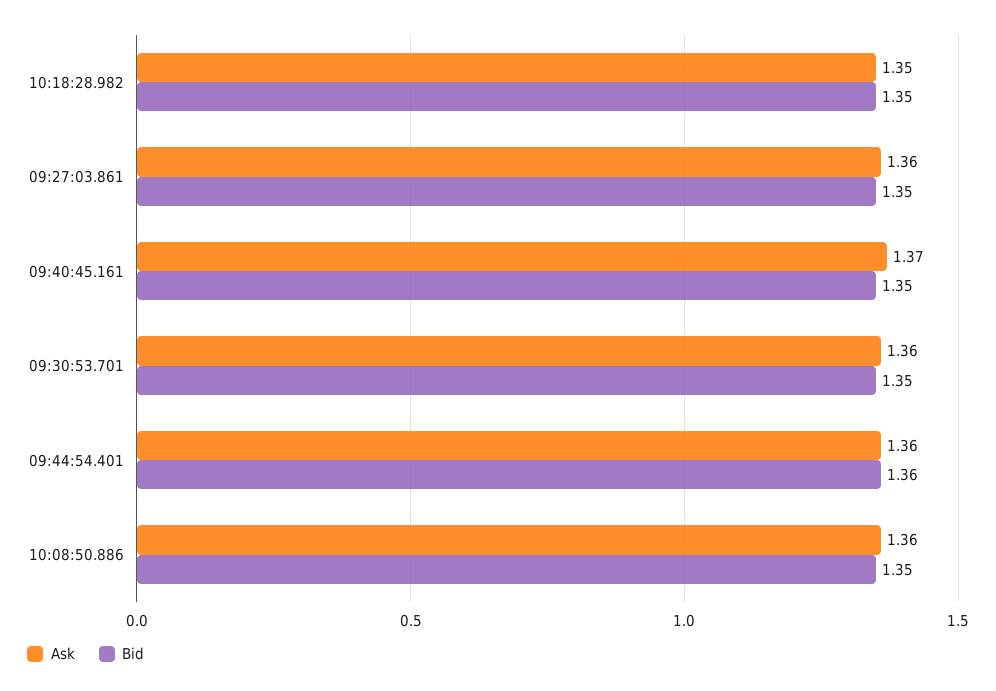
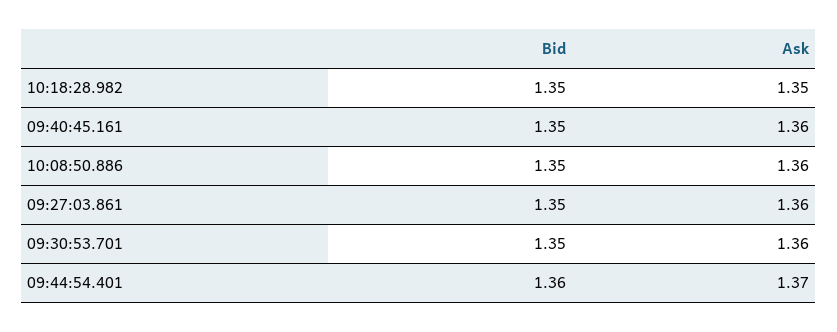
  {
    "Ask": {
      "10:18:28.982": 1.35,
      "09:27:03.861": 1.36,
-     "09:40:45.161": 1.37,
+     "09:40:45.161": 1.36,
      "09:30:53.701": 1.36,
-     "09:44:54.401": 1.36,
+     "09:44:54.401": 1.37,
      "10:08:50.886": 1.36
    },
    "Bid": {
      "10:18:28.982": 1.35,
      "09:27:03.861": 1.35,
      "09:40:45.161": 1.35,
      "09:30:53.701": 1.35,
      "09:44:54.401": 1.36,
      "10:08:50.886": 1.35
    }
  }

